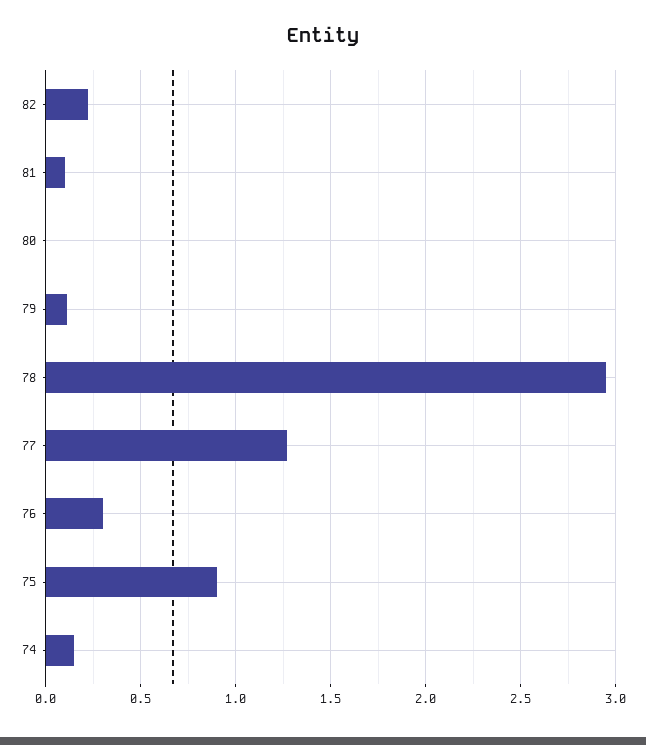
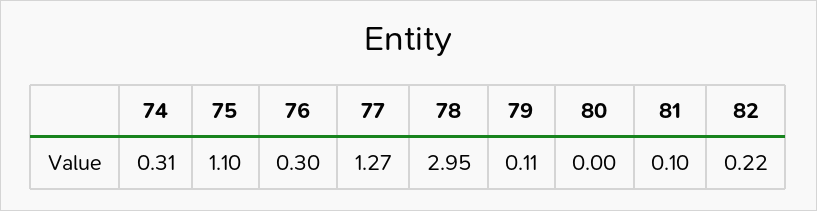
  {
    "82": 0.22,
    "81": 0.1,
    "80": 0,
    "79": 0.11,
    "78": 2.95,
    "77": 1.27,
    "76": 0.3,
-   "75": 0.9,
+   "75": 1.1,
-   "74": 0.15
+   "74": 0.31
  }

